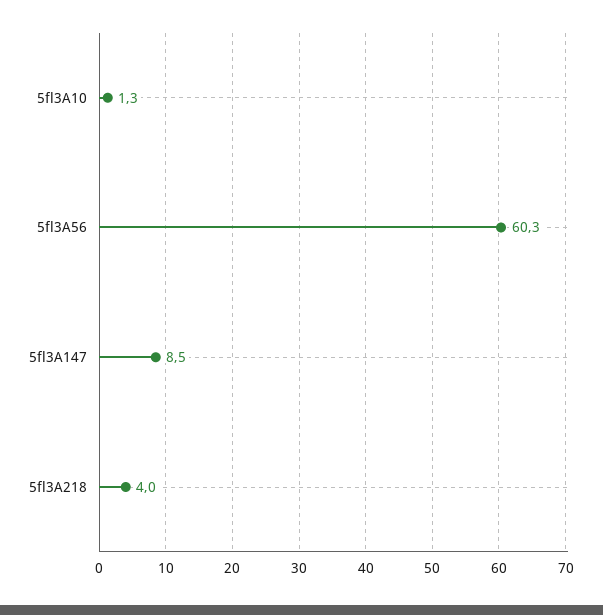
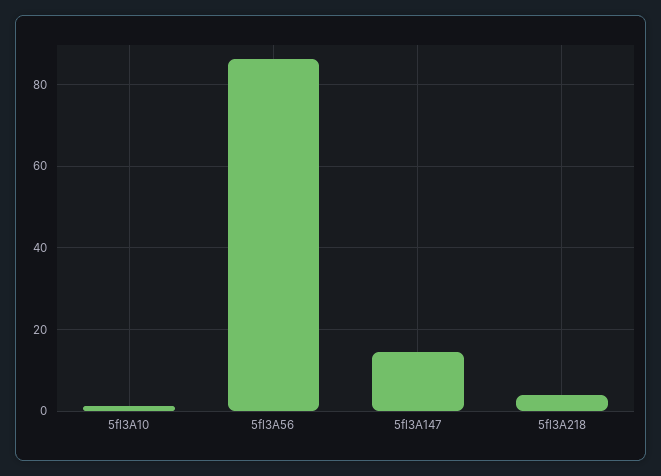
  {
    "5fl3A10": 1.3,
-   "5fl3A56": 60.3,
+   "5fl3A56": 86,
-   "5fl3A147": 8.5,
+   "5fl3A147": 14,
    "5fl3A218": 4
  }

